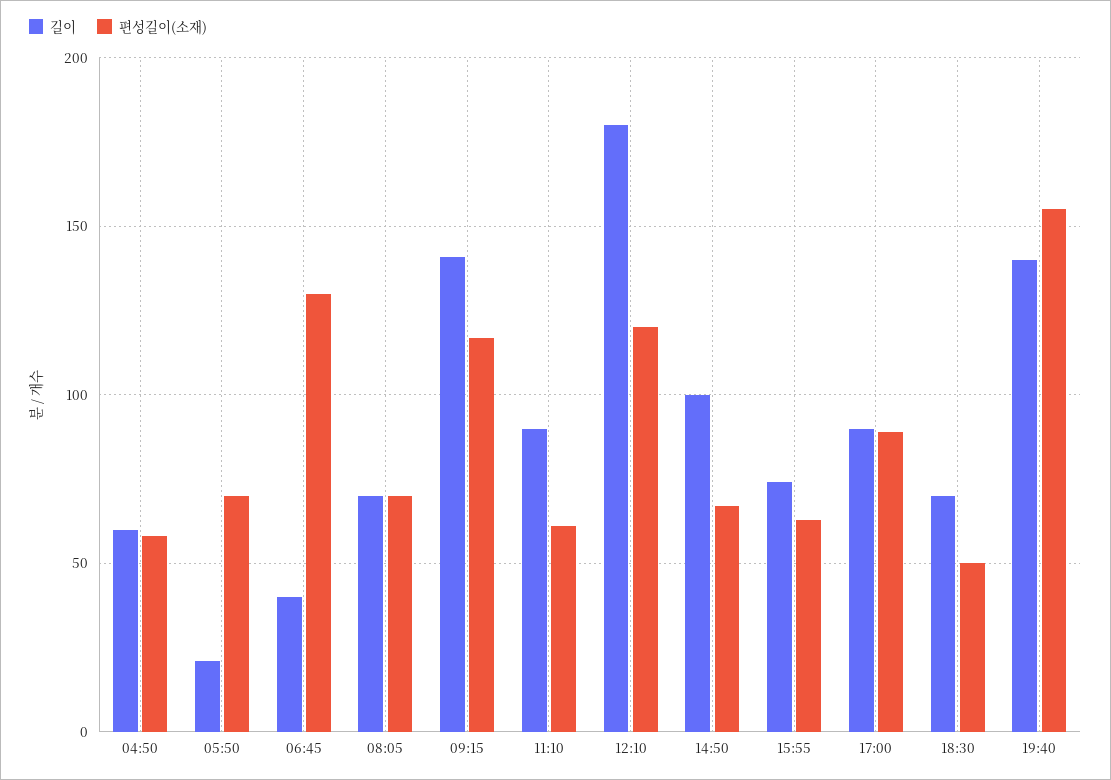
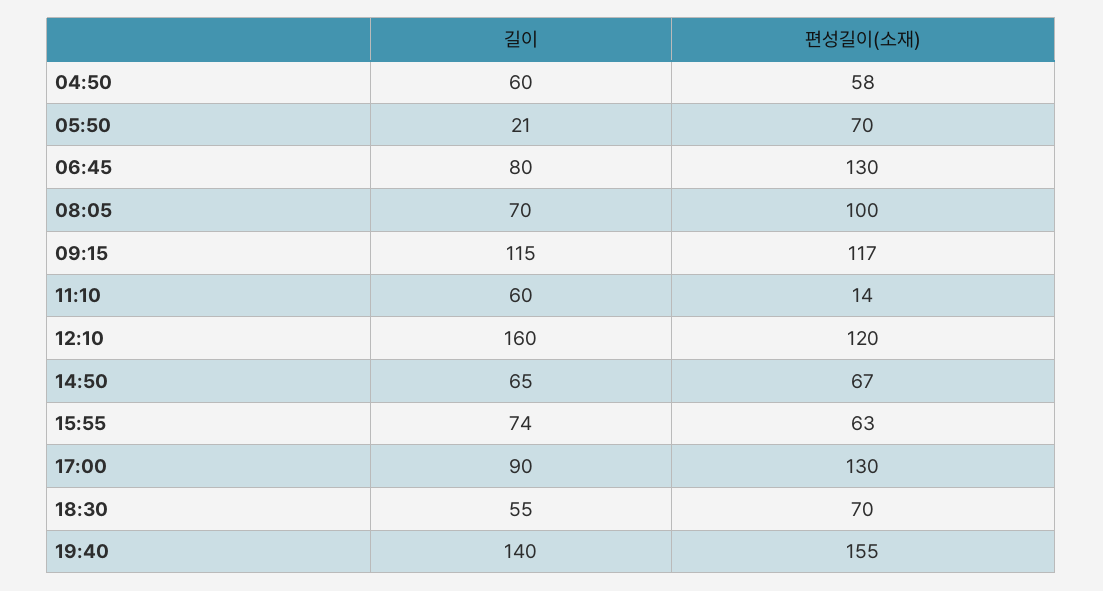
  {
    "길이": {
      "04:50": 60,
      "05:50": 21,
-     "06:45": 40,
+     "06:45": 80,
      "08:05": 70,
-     "09:15": 140,
+     "09:15": 115,
-     "11:10": 90,
+     "11:10": 60,
-     "12:10": 180,
+     "12:10": 160,
-     "14:50": 100,
+     "14:50": 65,
      "15:55": 74,
      "17:00": 90,
-     "18:30": 70,
+     "18:30": 55,
      "19:40": 140
    },
    "편성길이(소재)": {
      "04:50": 58,
      "05:50": 70,
      "06:45": 130,
-     "08:05": 70,
+     "08:05": 100,
      "09:15": 117,
-     "11:10": 60,
+     "11:10": 14,
      "12:10": 120,
      "14:50": 67,
      "15:55": 63,
-     "17:00": 90,
+     "17:00": 130,
-     "18:30": 50,
+     "18:30": 70,
      "19:40": 155
    }
  }

